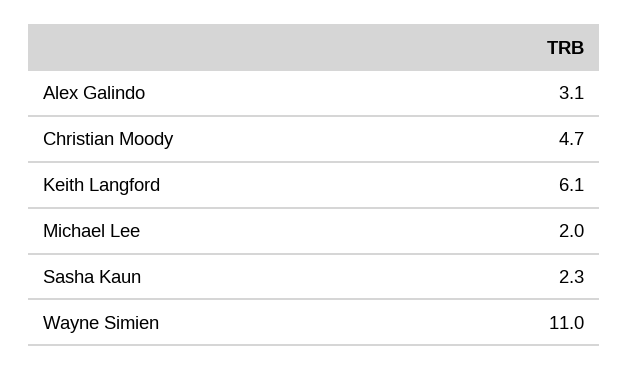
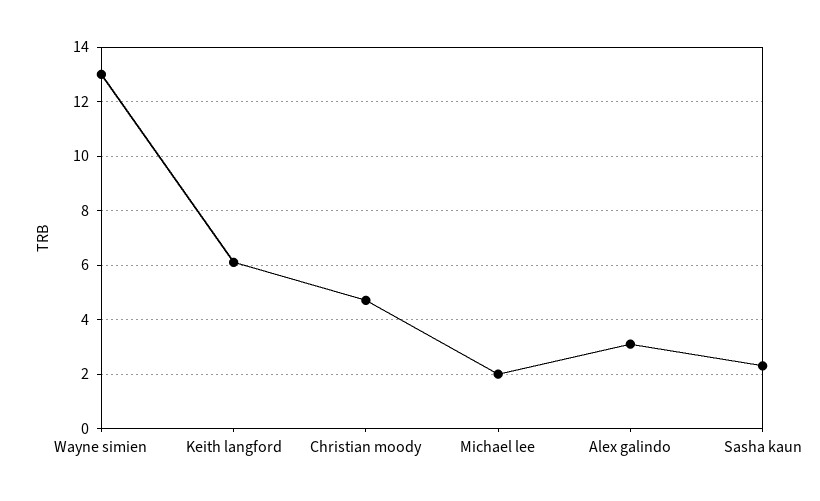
  {
    "Alex Galindo": 3.1,
    "Christian Moody": 4.7,
    "Keith Langford": 6.1,
    "Michael Lee": 2,
    "Sasha Kaun": 2.3,
-   "Wayne Simien": 11
+   "Wayne Simien": 13
  }

